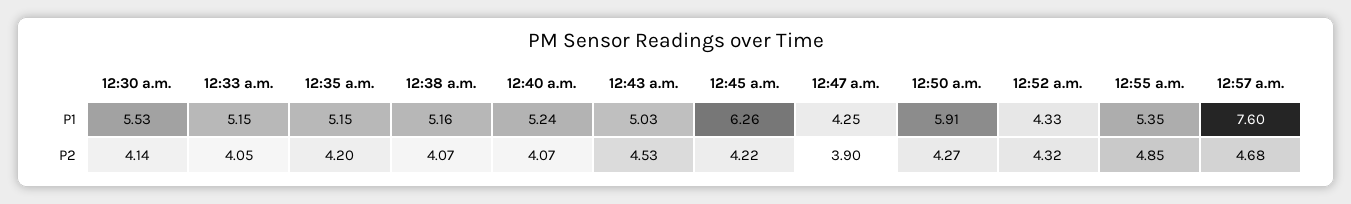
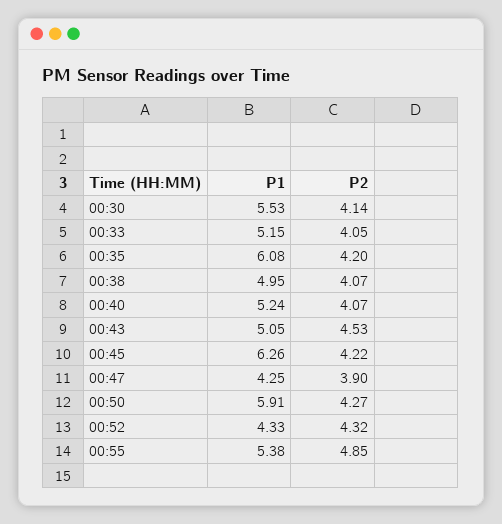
  {
    "12:30 a.m.": {
      "P1": 5.53,
      "P2": 4.14
    },
    "12:33 a.m.": {
      "P1": 5.15,
      "P2": 4.05
    },
    "12:35 a.m.": {
-     "P1": 5.15,
+     "P1": 6.08,
      "P2": 4.2
    },
    "12:38 a.m.": {
-     "P1": 5.16,
+     "P1": 4.95,
      "P2": 4.07
    },
    "12:40 a.m.": {
      "P1": 5.24,
      "P2": 4.07
    },
    "12:43 a.m.": {
-     "P1": 5.03,
+     "P1": 5.05,
      "P2": 4.53
    },
    "12:45 a.m.": {
      "P1": 6.26,
      "P2": 4.22
    },
    "12:47 a.m.": {
      "P1": 4.25,
      "P2": 3.9
    },
    "12:50 a.m.": {
      "P1": 5.91,
      "P2": 4.27
    },
    "12:52 a.m.": {
      "P1": 4.33,
      "P2": 4.32
    },
    "12:55 a.m.": {
-     "P1": 5.35,
+     "P1": 5.38,
      "P2": 4.85
-   },
+   }
-   "12:57 a.m.": {
-     "P1": 7.6,
-     "P2": 4.68
-   }
  }

